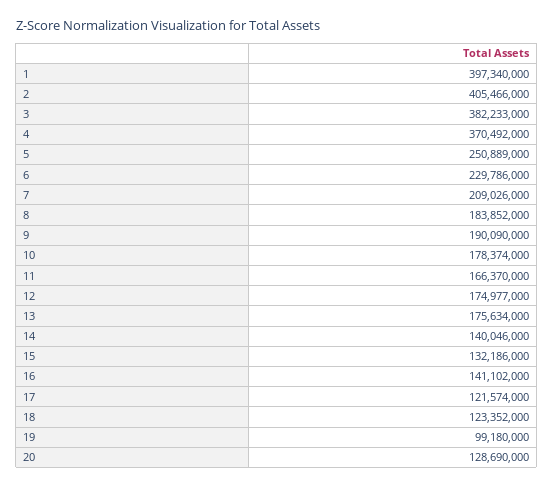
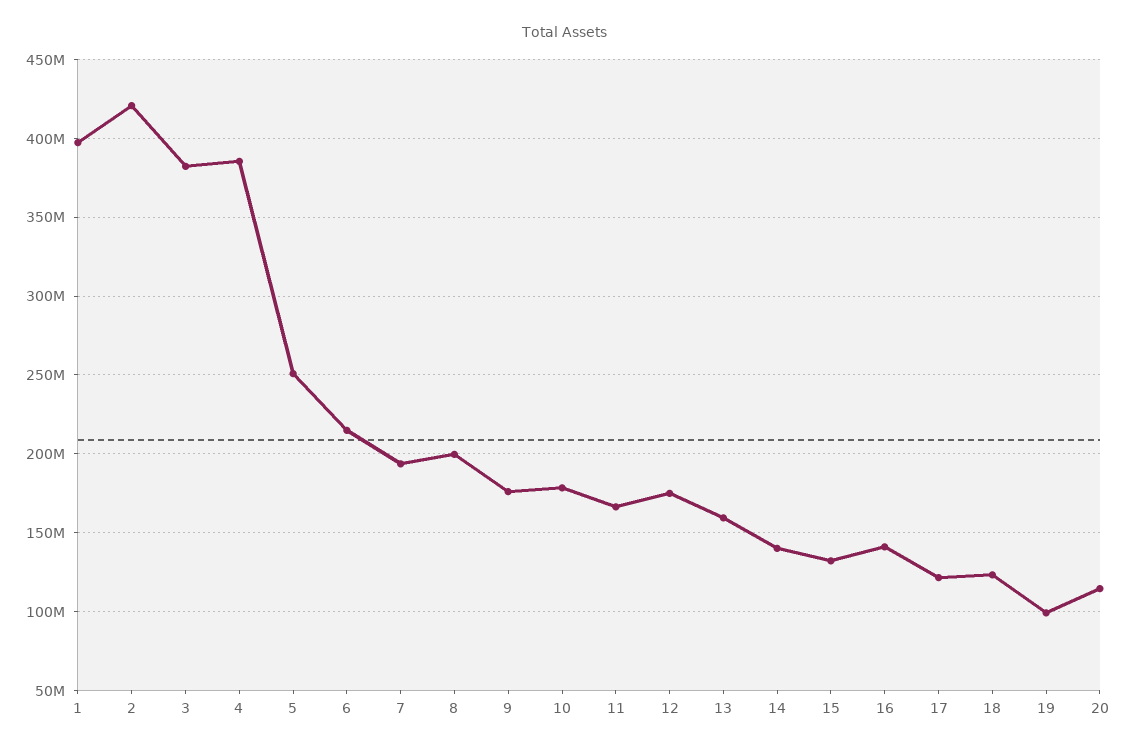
  {
    "1": 397340000,
-   "2": 405466000,
+   "2": 420000000,
    "3": 382233000,
-   "4": 370492000,
+   "4": 385000000,
    "5": 250889000,
-   "6": 229786000,
+   "6": 215000000,
-   "7": 209026000,
+   "7": 195000000,
-   "8": 183852000,
+   "8": 200000000,
-   "9": 190090000,
+   "9": 175000000,
    "10": 178374000,
    "11": 166370000,
    "12": 174977000,
-   "13": 175634000,
+   "13": 160000000,
    "14": 140046000,
    "15": 132186000,
    "16": 141102000,
    "17": 121574000,
    "18": 123352000,
    "19": 99180000,
-   "20": 128690000
+   "20": 115000000
  }

